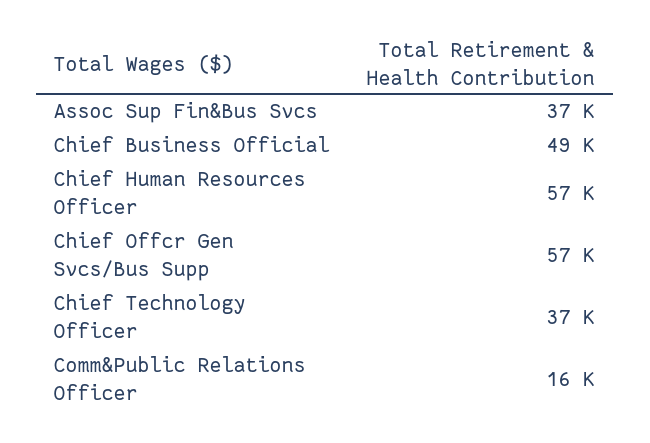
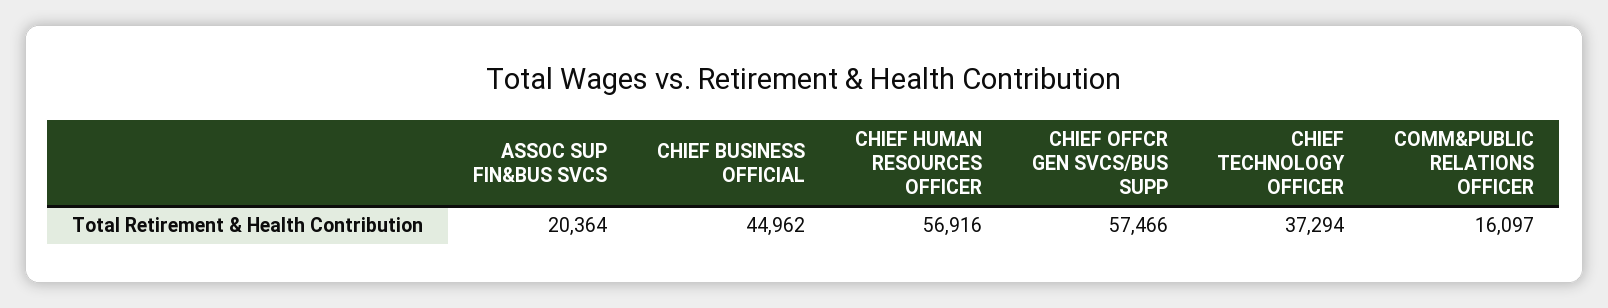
  {
-   "Assoc Sup Fin&Bus Svcs": 37000,
+   "Assoc Sup Fin&Bus Svcs": 20364,
-   "Chief Business Official": 49000,
+   "Chief Business Official": 44962,
    "Chief Human Resources Officer": 56916,
    "Chief Offcr Gen Svcs/Bus Supp": 57466,
    "Chief Technology Officer": 37294,
    "Comm&Public Relations Officer": 16097
  }

